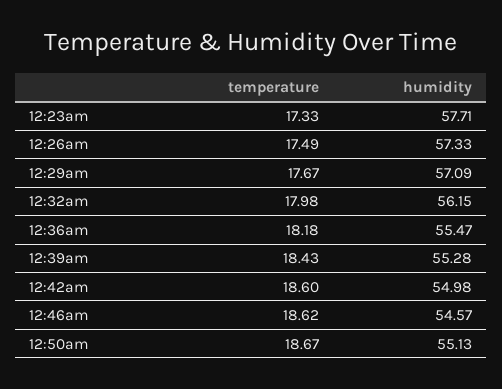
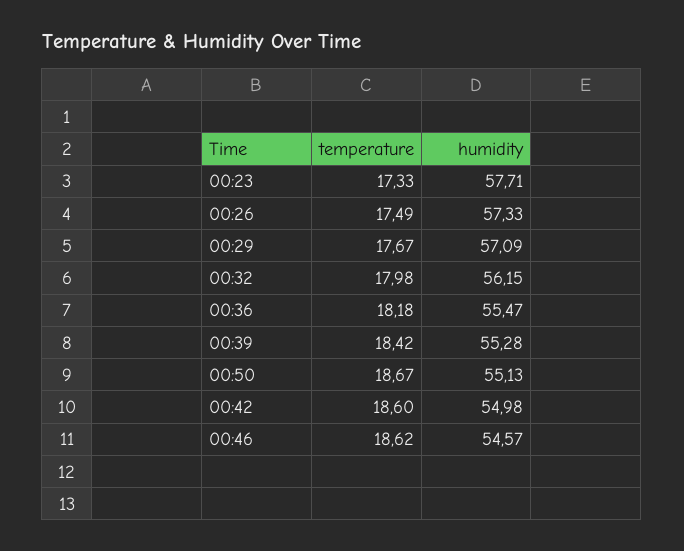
  {
    "temperature": {
      "12:23am": 17.33,
      "12:26am": 17.49,
      "12:29am": 17.67,
      "12:32am": 17.98,
      "12:36am": 18.18,
-     "12:39am": 18.43,
+     "12:39am": 18.42,
      "12:42am": 18.6,
      "12:46am": 18.62,
      "12:50am": 18.67
    },
    "humidity": {
      "12:23am": 57.71,
      "12:26am": 57.33,
      "12:29am": 57.09,
      "12:32am": 56.15,
      "12:36am": 55.47,
      "12:39am": 55.28,
      "12:42am": 54.98,
      "12:46am": 54.57,
      "12:50am": 55.13
    }
  }

